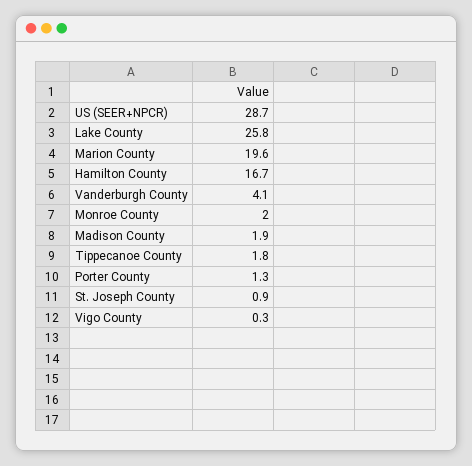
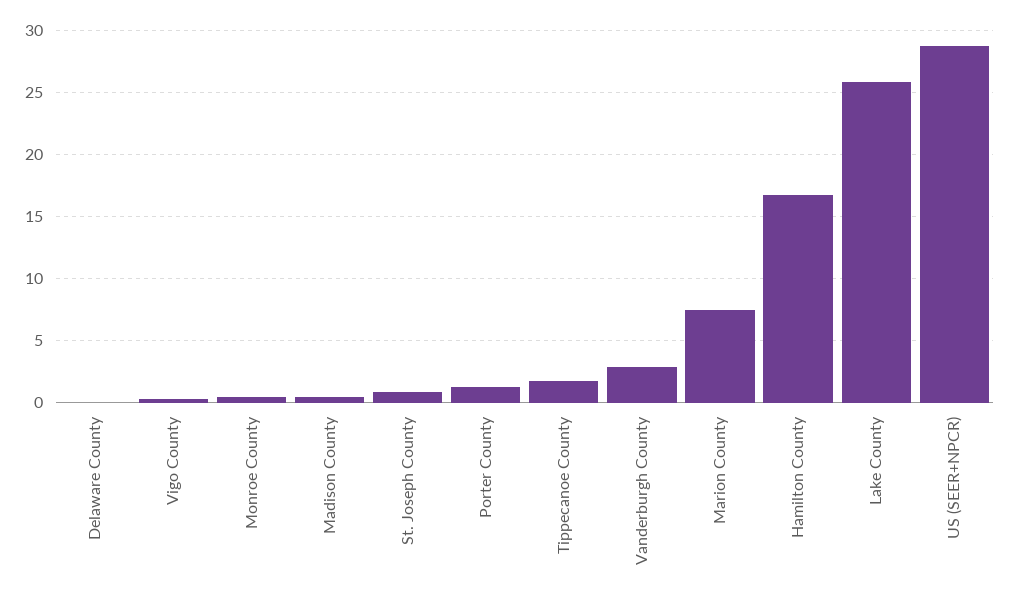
  {
    "US (SEER+NPCR)": 28.7,
    "Lake County": 25.8,
-   "Marion County": 19.6,
+   "Marion County": 7.5,
    "Hamilton County": 16.7,
-   "Vanderburgh County": 4.1,
+   "Vanderburgh County": 3,
-   "Monroe County": 2,
+   "Monroe County": 0.5,
-   "Madison County": 1.9,
+   "Madison County": 0.5,
    "Tippecanoe County": 1.8,
    "Porter County": 1.3,
    "St. Joseph County": 0.9,
-   "Vigo County": 0.3
+   "Vigo County": 0.3,
+   "Delaware County": 0
  }

